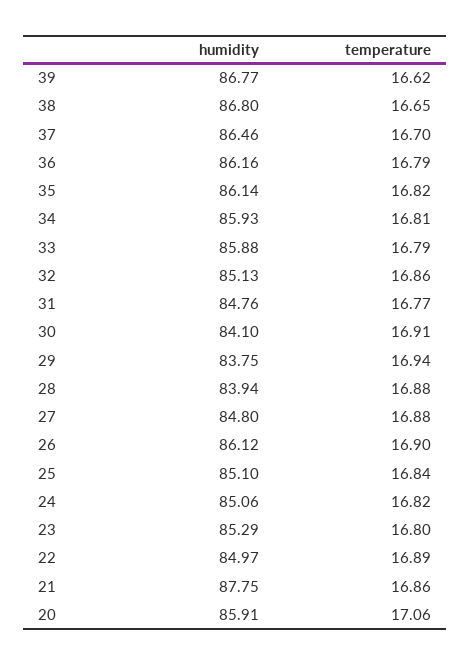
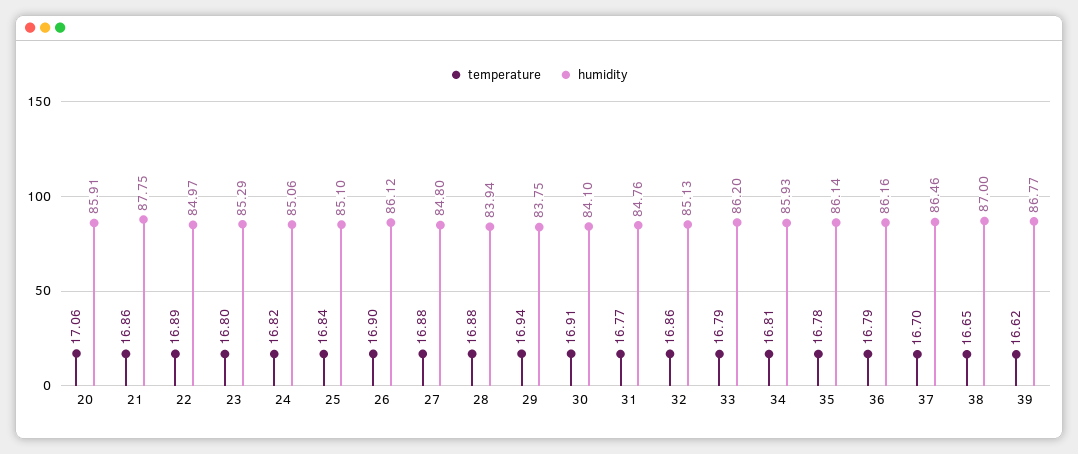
  {
    "humidity": {
      "39": 86.77,
-     "38": 86.8,
+     "38": 87,
      "37": 86.46,
      "36": 86.16,
      "35": 86.14,
      "34": 85.93,
-     "33": 85.88,
+     "33": 86.2,
      "32": 85.13,
      "31": 84.76,
      "30": 84.1,
      "29": 83.75,
      "28": 83.94,
      "27": 84.8,
      "26": 86.12,
      "25": 85.1,
      "24": 85.06,
      "23": 85.29,
      "22": 84.97,
      "21": 87.75,
      "20": 85.91
    },
    "temperature": {
      "39": 16.62,
      "38": 16.65,
      "37": 16.7,
      "36": 16.79,
-     "35": 16.82,
+     "35": 16.78,
      "34": 16.81,
      "33": 16.79,
      "32": 16.86,
      "31": 16.77,
      "30": 16.91,
      "29": 16.94,
      "28": 16.88,
      "27": 16.88,
      "26": 16.9,
      "25": 16.84,
      "24": 16.82,
      "23": 16.8,
      "22": 16.89,
      "21": 16.86,
      "20": 17.06
    }
  }

